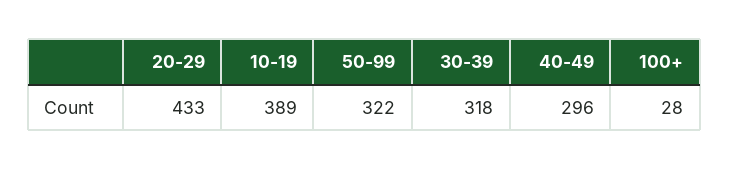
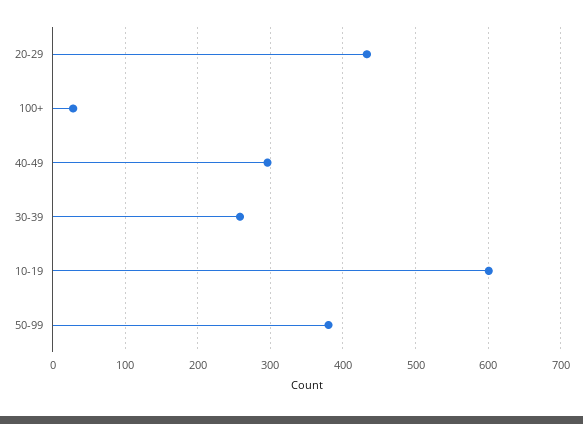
  {
    "20-29": 433,
-   "10-19": 389,
+   "10-19": 600,
-   "50-99": 322,
+   "50-99": 380,
-   "30-39": 318,
+   "30-39": 260,
    "40-49": 296,
    "100+": 28
  }

